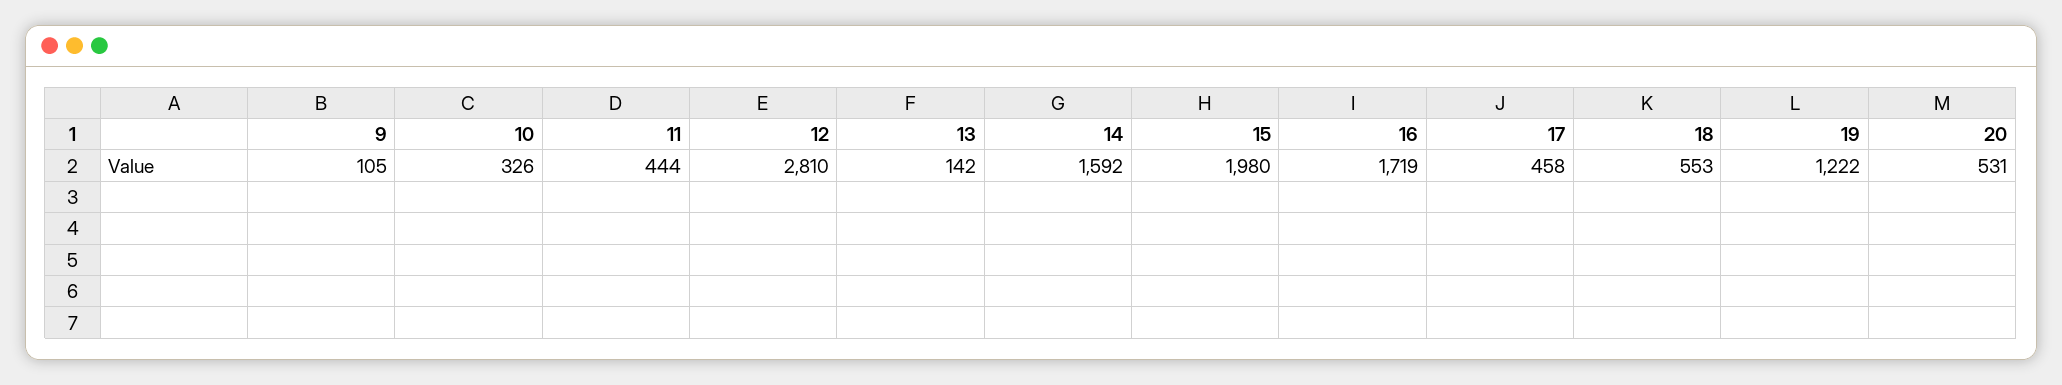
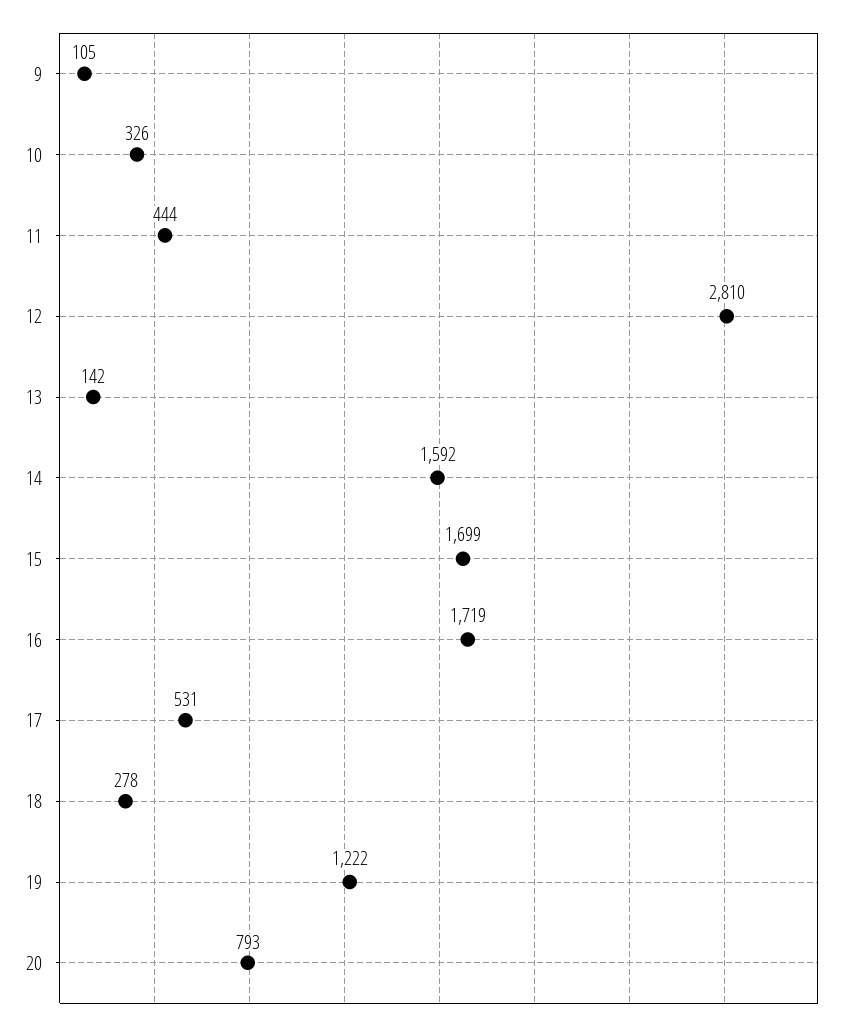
  {
    "9": 105,
    "10": 326,
    "11": 444,
    "12": 2810,
    "13": 142,
    "14": 1592,
-   "15": 1980,
+   "15": 1699,
    "16": 1719,
-   "17": 458,
+   "17": 531,
-   "18": 553,
+   "18": 278,
    "19": 1222,
-   "20": 531
+   "20": 793
  }

